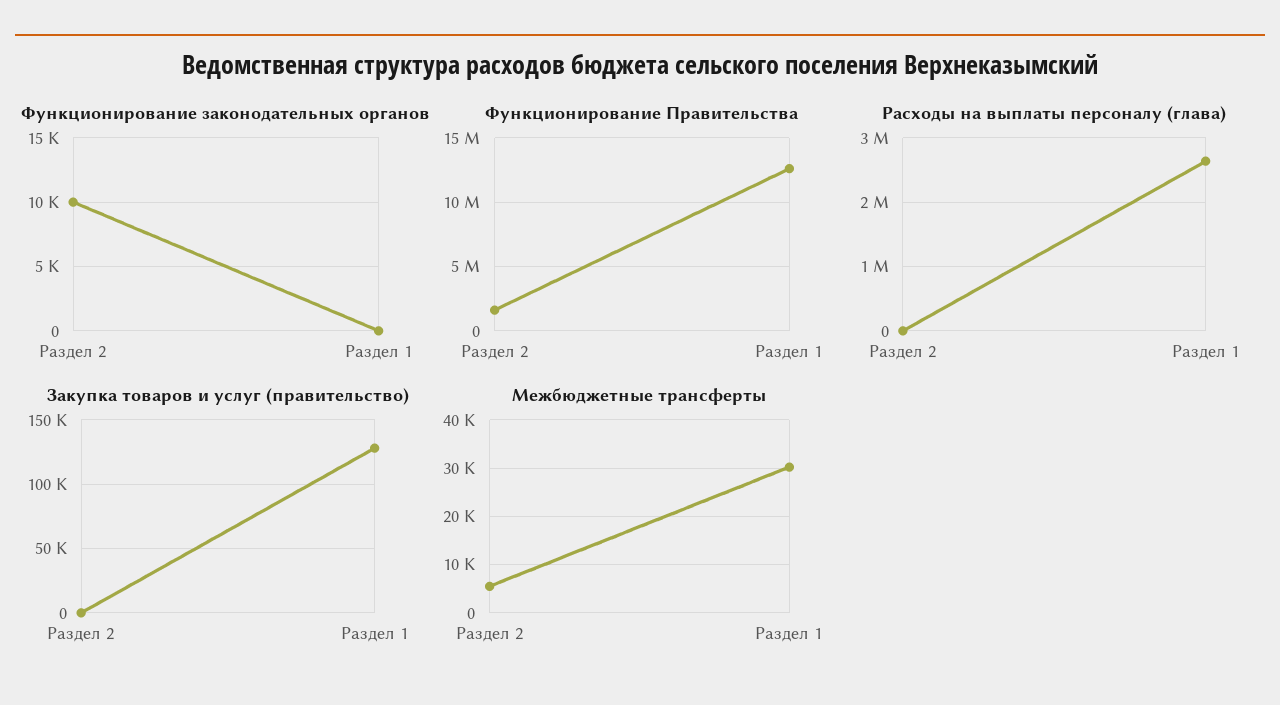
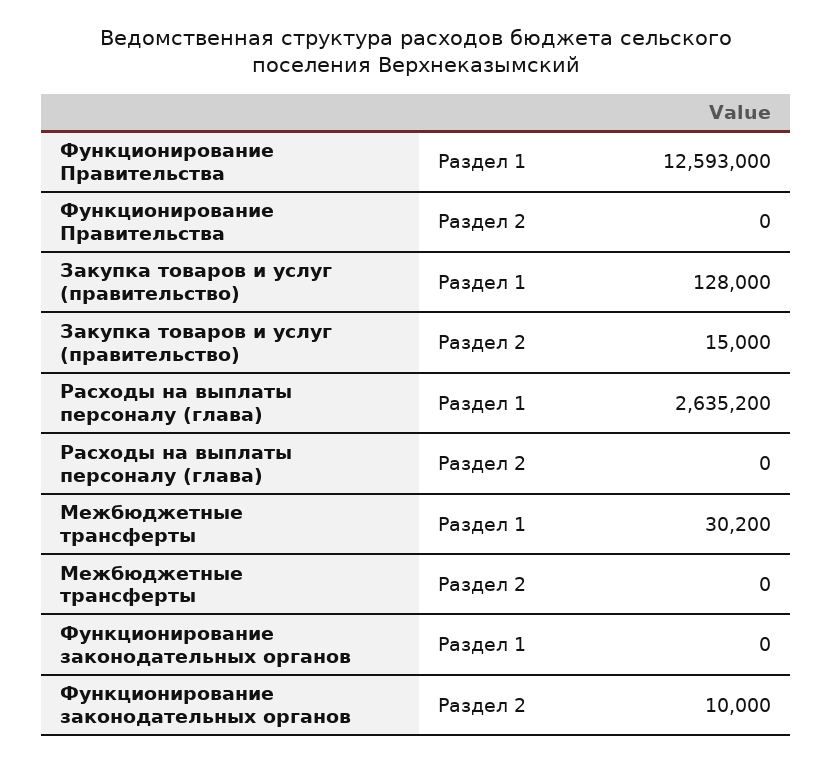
  {
    "Функционирование законодательных органов": {
      "Раздел 2": 10000,
      "Раздел 1": 0
    },
    "Функционирование Правительства": {
-     "Раздел 2": 1500000,
+     "Раздел 2": 0,
      "Раздел 1": 12593000
    },
    "Расходы на выплаты персоналу (глава)": {
      "Раздел 2": 0,
      "Раздел 1": 2635200
    },
    "Закупка товаров и услуг (правительство)": {
-     "Раздел 2": 0,
+     "Раздел 2": 15000,
      "Раздел 1": 128000
    },
    "Межбюджетные трансферты": {
-     "Раздел 2": 6000,
+     "Раздел 2": 0,
      "Раздел 1": 30200
    }
  }

